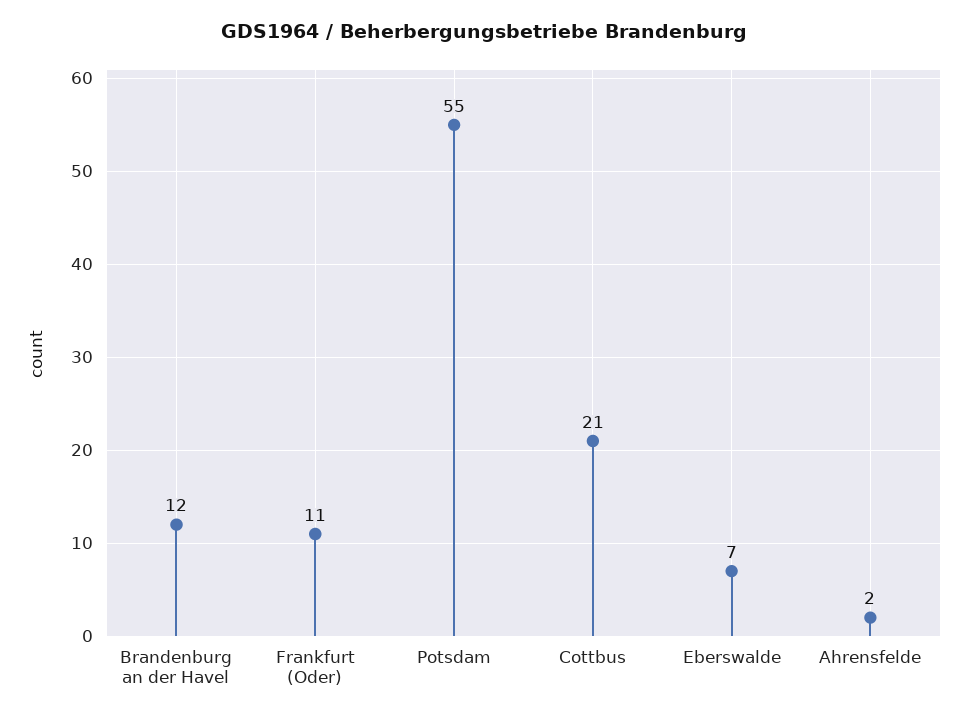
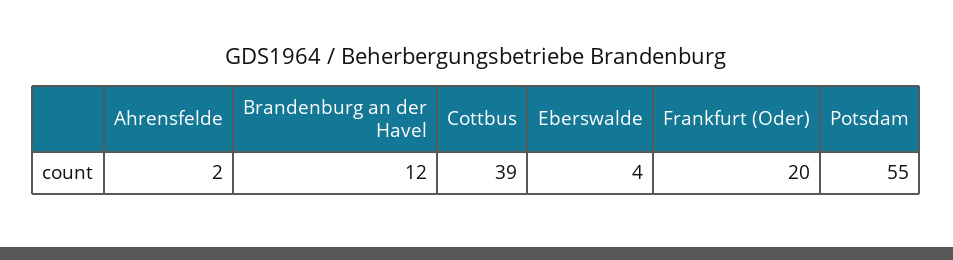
  {
    "Brandenburg an der Havel": 12,
-   "Frankfurt (Oder)": 11,
+   "Frankfurt (Oder)": 20,
    "Potsdam": 55,
-   "Cottbus": 21,
+   "Cottbus": 39,
-   "Eberswalde": 7,
+   "Eberswalde": 4,
    "Ahrensfelde": 2
  }

